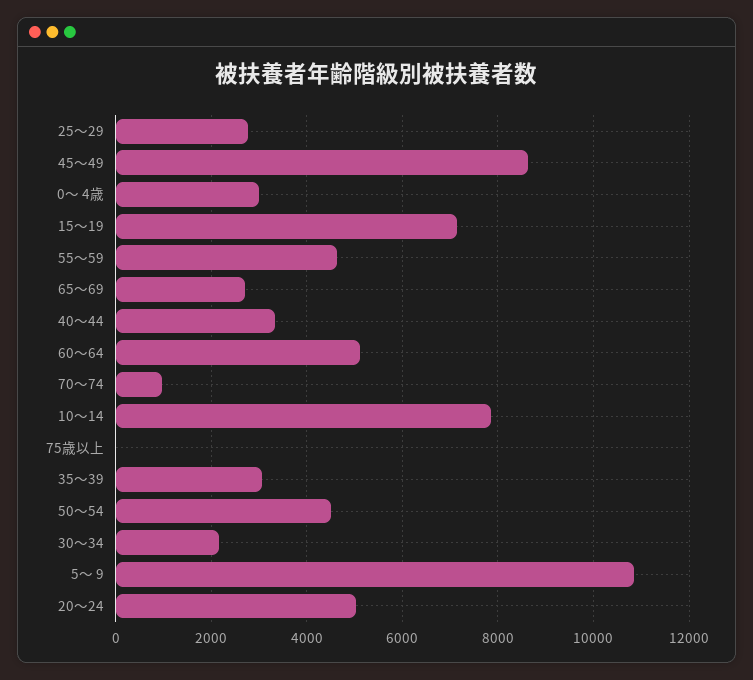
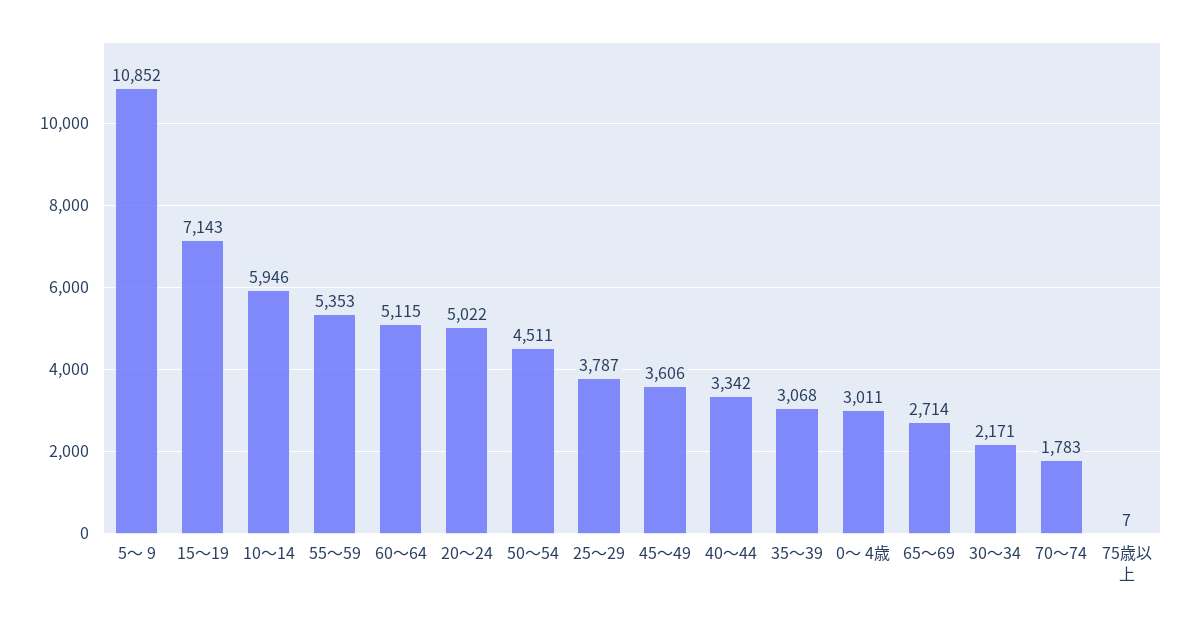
  {
-   "25～29": 2800,
+   "25～29": 3787,
-   "45～49": 8600,
+   "45～49": 3606,
    "0～ 4歳": 3011,
    "15～19": 7143,
-   "55～59": 4600,
+   "55～59": 5353,
    "65～69": 2714,
    "40～44": 3342,
    "60～64": 5115,
-   "70～74": 1000,
+   "70～74": 1783,
-   "10～14": 7800,
+   "10～14": 5946,
    "75歳以上": 7,
    "35～39": 3068,
    "50～54": 4511,
    "30～34": 2171,
    "5～ 9": 10852,
    "20～24": 5022
  }

